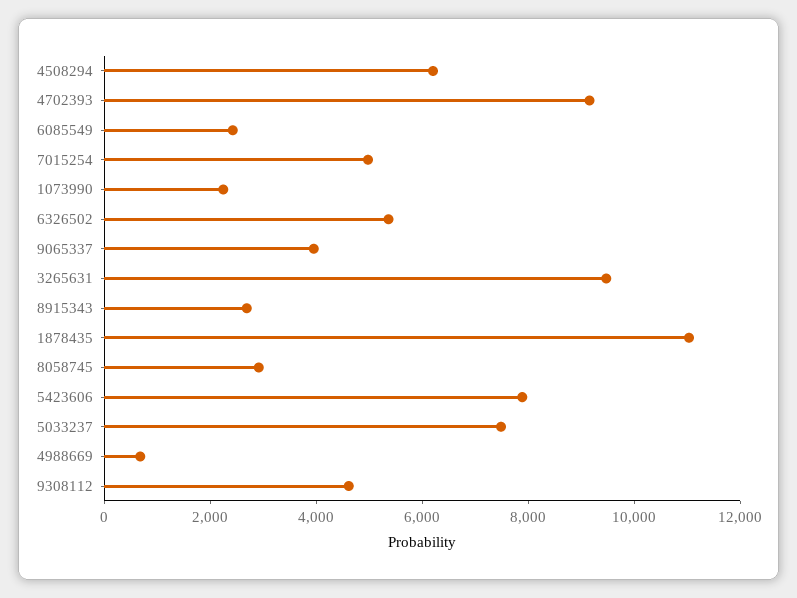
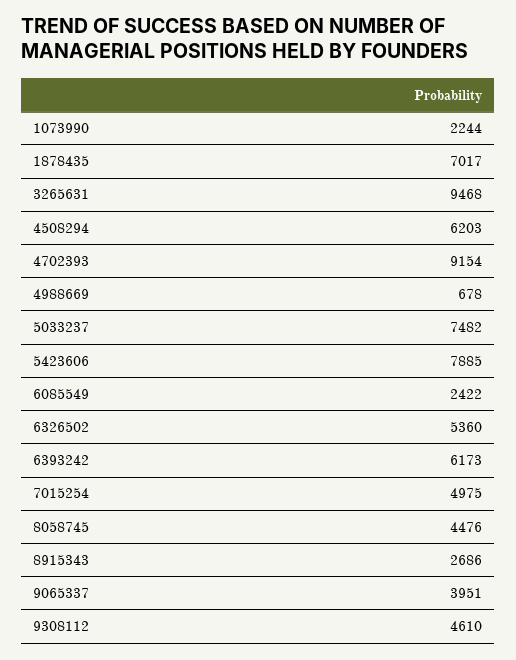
  {
    "4508294": 6203,
    "4702393": 9154,
    "6085549": 2422,
    "7015254": 4975,
    "1073990": 2244,
    "6326502": 5360,
    "9065337": 3951,
    "3265631": 9468,
    "8915343": 2686,
-   "1878435": 11000,
+   "1878435": 7017,
-   "8058745": 3000,
+   "8058745": 4476,
    "5423606": 7885,
    "5033237": 7482,
    "4988669": 678,
-   "9308112": 4610
+   "9308112": 4610,
+   "6393242": 6173
  }

